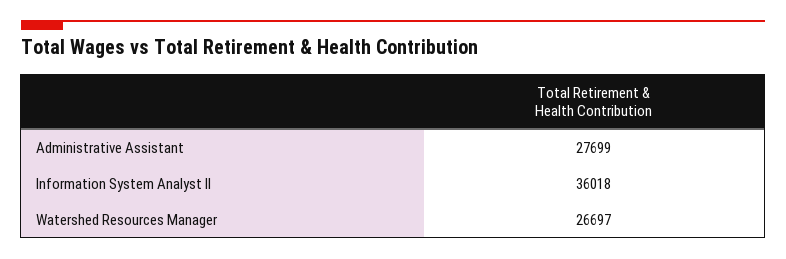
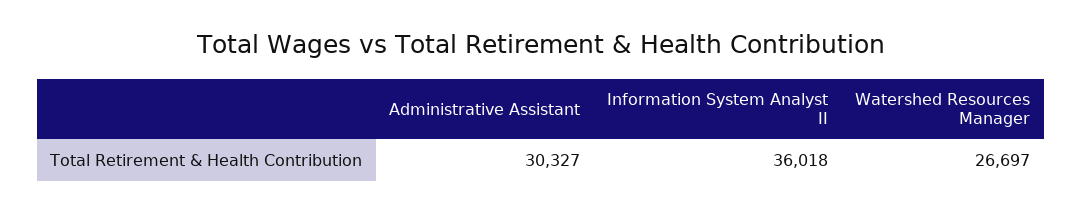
  {
-   "Administrative Assistant": 27699,
+   "Administrative Assistant": 30327,
    "Information System Analyst II": 36018,
    "Watershed Resources Manager": 26697
  }

